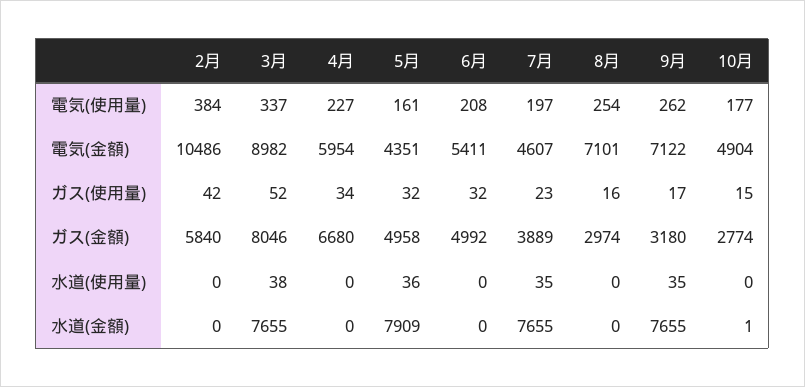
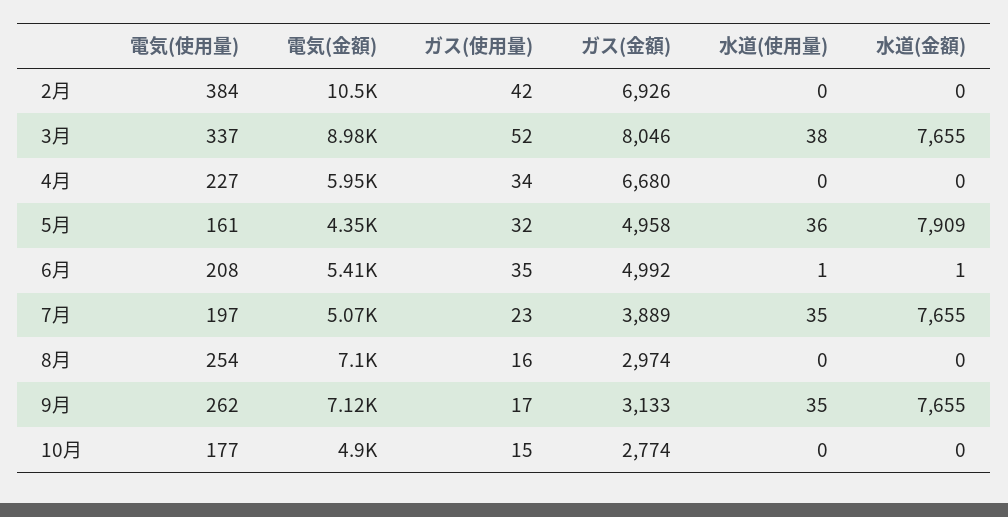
  {
    "2月": {
      "電気(使用量)": 384,
      "電気(金額)": 10486,
      "ガス(使用量)": 42,
-     "ガス(金額)": 5840,
+     "ガス(金額)": 6926,
      "水道(使用量)": 0,
      "水道(金額)": 0
    },
    "3月": {
      "電気(使用量)": 337,
      "電気(金額)": 8982,
      "ガス(使用量)": 52,
      "ガス(金額)": 8046,
      "水道(使用量)": 38,
      "水道(金額)": 7655
    },
    "4月": {
      "電気(使用量)": 227,
      "電気(金額)": 5954,
      "ガス(使用量)": 34,
      "ガス(金額)": 6680,
      "水道(使用量)": 0,
      "水道(金額)": 0
    },
    "5月": {
      "電気(使用量)": 161,
      "電気(金額)": 4351,
      "ガス(使用量)": 32,
      "ガス(金額)": 4958,
      "水道(使用量)": 36,
      "水道(金額)": 7909
    },
    "6月": {
      "電気(使用量)": 208,
      "電気(金額)": 5411,
-     "ガス(使用量)": 32,
+     "ガス(使用量)": 35,
      "ガス(金額)": 4992,
-     "水道(使用量)": 0,
+     "水道(使用量)": 1,
-     "水道(金額)": 0
+     "水道(金額)": 1
    },
    "7月": {
      "電気(使用量)": 197,
-     "電気(金額)": 4607,
+     "電気(金額)": 5070,
      "ガス(使用量)": 23,
      "ガス(金額)": 3889,
      "水道(使用量)": 35,
      "水道(金額)": 7655
    },
    "8月": {
      "電気(使用量)": 254,
      "電気(金額)": 7101,
      "ガス(使用量)": 16,
      "ガス(金額)": 2974,
      "水道(使用量)": 0,
      "水道(金額)": 0
    },
    "9月": {
      "電気(使用量)": 262,
      "電気(金額)": 7122,
      "ガス(使用量)": 17,
-     "ガス(金額)": 3180,
+     "ガス(金額)": 3133,
      "水道(使用量)": 35,
      "水道(金額)": 7655
    },
    "10月": {
      "電気(使用量)": 177,
      "電気(金額)": 4904,
      "ガス(使用量)": 15,
      "ガス(金額)": 2774,
      "水道(使用量)": 0,
-     "水道(金額)": 1
+     "水道(金額)": 0
    }
  }

